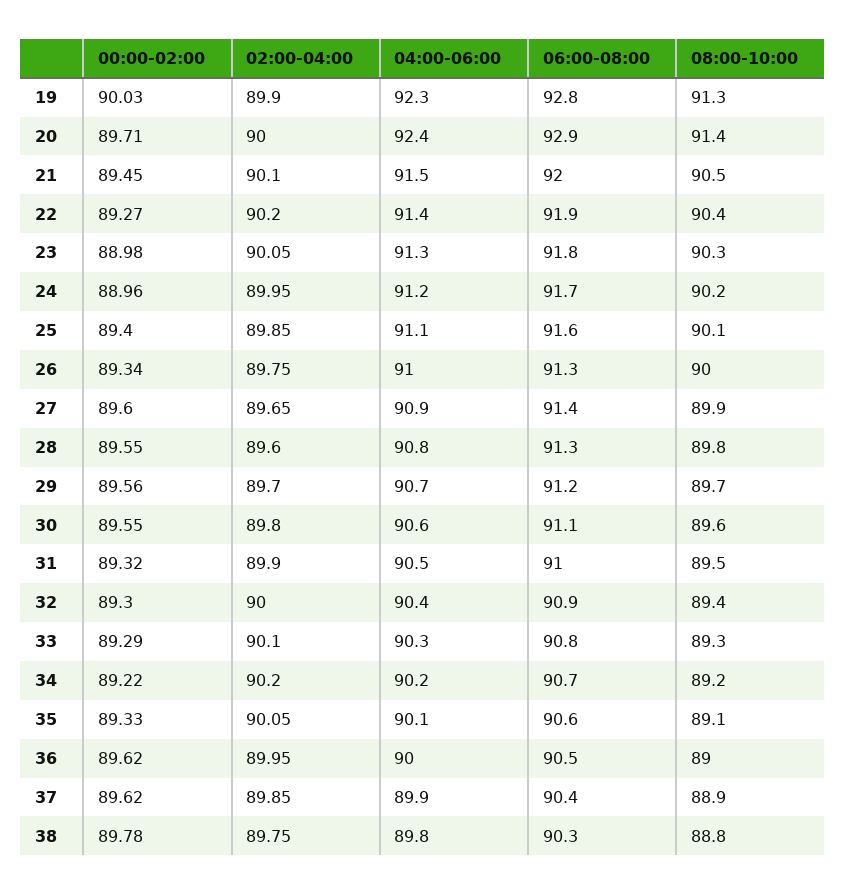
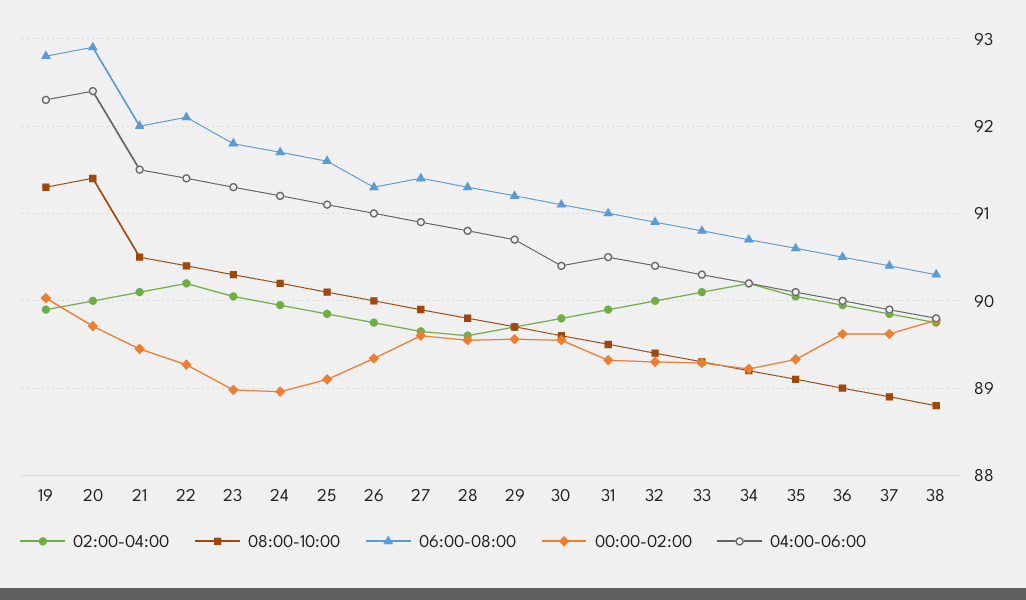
  {
    "00:00-02:00": {
      "19": 90.03,
      "20": 89.71,
      "21": 89.45,
      "22": 89.27,
      "23": 88.98,
      "24": 88.96,
-     "25": 89.4,
+     "25": 89.1,
      "26": 89.34,
      "27": 89.6,
      "28": 89.55,
      "29": 89.56,
      "30": 89.55,
      "31": 89.32,
      "32": 89.3,
      "33": 89.29,
      "34": 89.22,
      "35": 89.33,
      "36": 89.62,
      "37": 89.62,
      "38": 89.78
    },
    "02:00-04:00": {
      "19": 89.9,
      "20": 90,
      "21": 90.1,
      "22": 90.2,
      "23": 90.05,
      "24": 89.95,
      "25": 89.85,
      "26": 89.75,
      "27": 89.65,
      "28": 89.6,
      "29": 89.7,
      "30": 89.8,
      "31": 89.9,
      "32": 90,
      "33": 90.1,
      "34": 90.2,
      "35": 90.05,
      "36": 89.95,
      "37": 89.85,
      "38": 89.75
    },
    "04:00-06:00": {
      "19": 92.3,
      "20": 92.4,
      "21": 91.5,
      "22": 91.4,
      "23": 91.3,
      "24": 91.2,
      "25": 91.1,
      "26": 91,
      "27": 90.9,
      "28": 90.8,
      "29": 90.7,
-     "30": 90.6,
+     "30": 90.4,
      "31": 90.5,
      "32": 90.4,
      "33": 90.3,
      "34": 90.2,
      "35": 90.1,
      "36": 90,
      "37": 89.9,
      "38": 89.8
    },
    "06:00-08:00": {
      "19": 92.8,
      "20": 92.9,
      "21": 92,
-     "22": 91.9,
+     "22": 92.1,
      "23": 91.8,
      "24": 91.7,
      "25": 91.6,
      "26": 91.3,
      "27": 91.4,
      "28": 91.3,
      "29": 91.2,
      "30": 91.1,
      "31": 91,
      "32": 90.9,
      "33": 90.8,
      "34": 90.7,
      "35": 90.6,
      "36": 90.5,
      "37": 90.4,
      "38": 90.3
    },
    "08:00-10:00": {
      "19": 91.3,
      "20": 91.4,
      "21": 90.5,
      "22": 90.4,
      "23": 90.3,
      "24": 90.2,
      "25": 90.1,
      "26": 90,
      "27": 89.9,
      "28": 89.8,
      "29": 89.7,
      "30": 89.6,
      "31": 89.5,
      "32": 89.4,
      "33": 89.3,
      "34": 89.2,
      "35": 89.1,
      "36": 89,
      "37": 88.9,
      "38": 88.8
    }
  }

